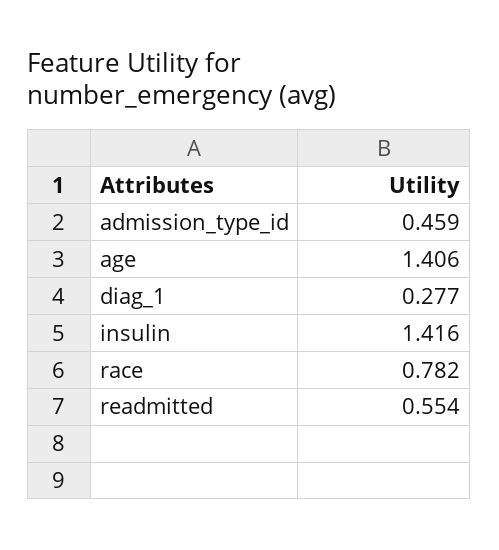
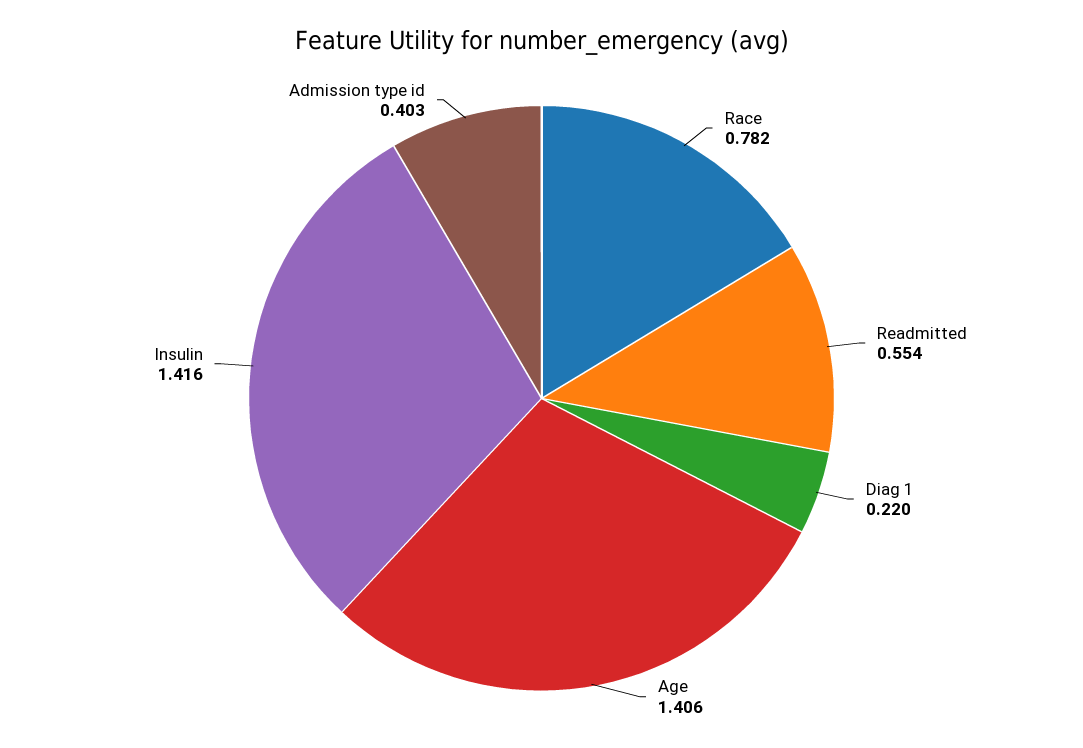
  {
-   "admission_type_id": 0.459,
+   "admission_type_id": 0.403,
    "age": 1.406,
-   "diag_1": 0.277,
+   "diag_1": 0.22,
    "insulin": 1.416,
    "race": 0.782,
    "readmitted": 0.554
  }

